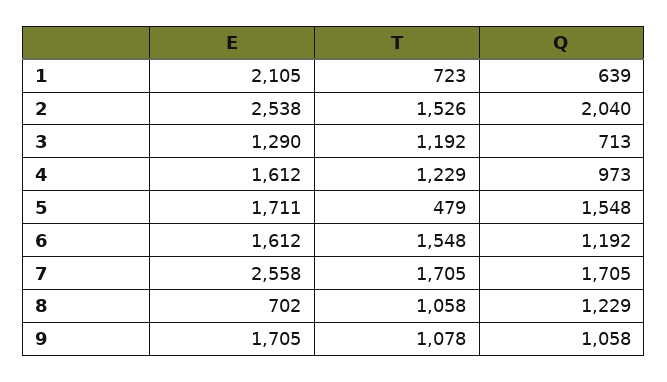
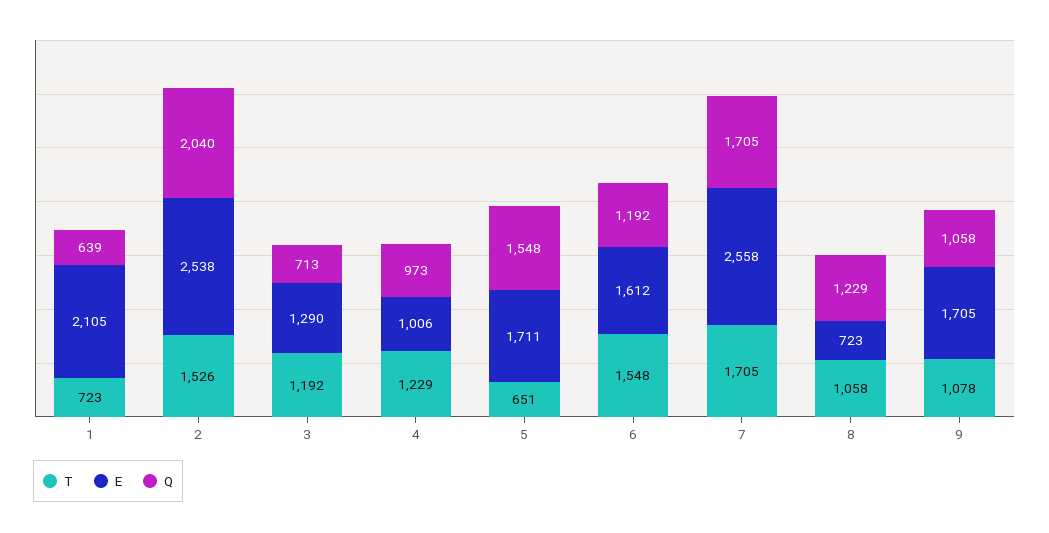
  {
    "E": {
      "1": 2105,
      "2": 2538,
      "3": 1290,
-     "4": 1612,
+     "4": 1006,
      "5": 1711,
      "6": 1612,
      "7": 2558,
-     "8": 702,
+     "8": 723,
      "9": 1705
    },
    "T": {
      "1": 723,
      "2": 1526,
      "3": 1192,
      "4": 1229,
-     "5": 479,
+     "5": 651,
      "6": 1548,
      "7": 1705,
      "8": 1058,
      "9": 1078
    },
    "Q": {
      "1": 639,
      "2": 2040,
      "3": 713,
      "4": 973,
      "5": 1548,
      "6": 1192,
      "7": 1705,
      "8": 1229,
      "9": 1058
    }
  }

